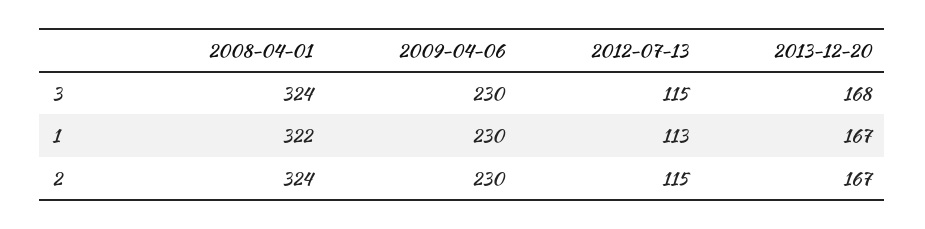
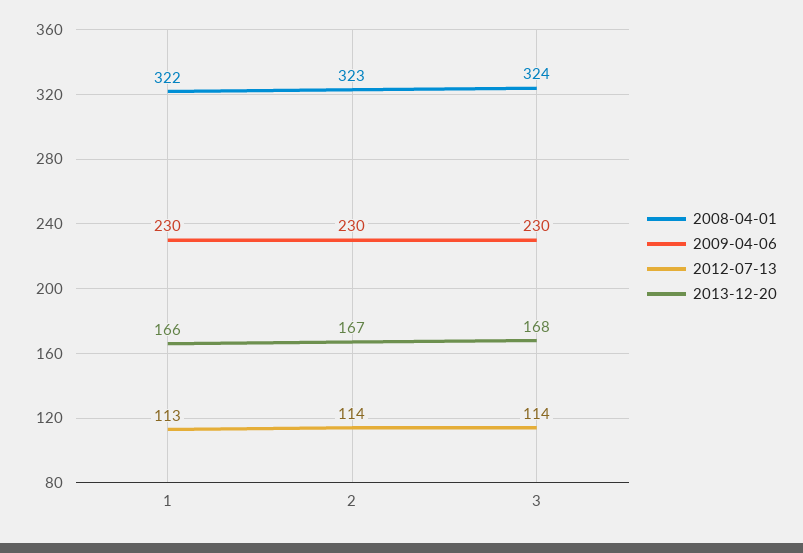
  {
    "2008-04-01": {
      "3": 324,
      "1": 322,
-     "2": 324
+     "2": 323
    },
    "2009-04-06": {
      "3": 230,
      "1": 230,
      "2": 230
    },
    "2012-07-13": {
-     "3": 115,
+     "3": 114,
      "1": 113,
-     "2": 115
+     "2": 114
    },
    "2013-12-20": {
      "3": 168,
-     "1": 167,
+     "1": 166,
      "2": 167
    }
  }

